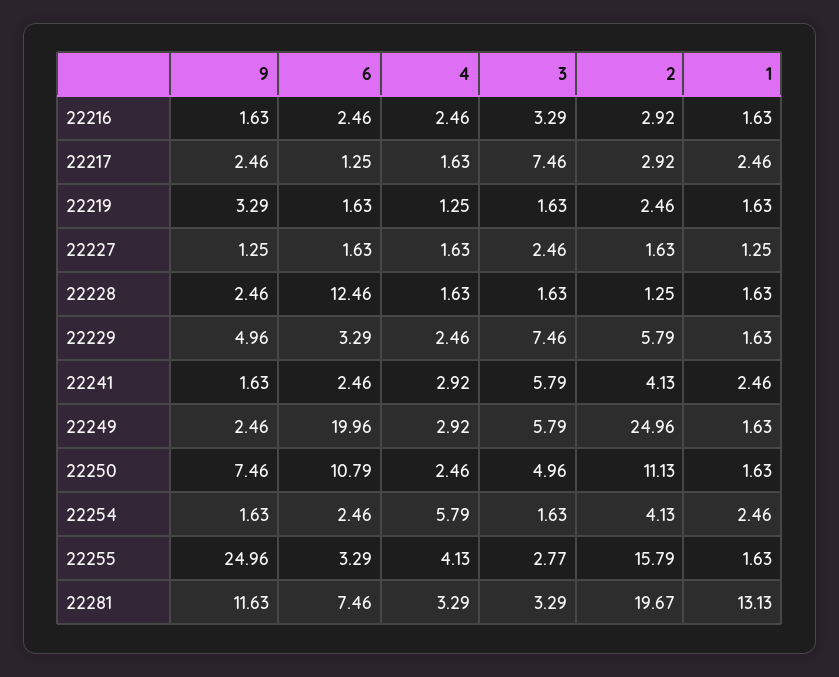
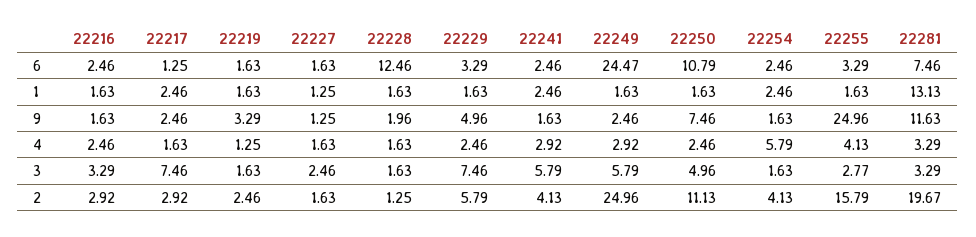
  {
    "9": {
      "22216": 1.63,
      "22217": 2.46,
      "22219": 3.29,
      "22227": 1.25,
-     "22228": 2.46,
+     "22228": 1.96,
      "22229": 4.96,
      "22241": 1.63,
      "22249": 2.46,
      "22250": 7.46,
      "22254": 1.63,
      "22255": 24.96,
      "22281": 11.63
    },
    "6": {
      "22216": 2.46,
      "22217": 1.25,
      "22219": 1.63,
      "22227": 1.63,
      "22228": 12.46,
      "22229": 3.29,
      "22241": 2.46,
-     "22249": 19.96,
+     "22249": 24.47,
      "22250": 10.79,
      "22254": 2.46,
      "22255": 3.29,
      "22281": 7.46
    },
    "4": {
      "22216": 2.46,
      "22217": 1.63,
      "22219": 1.25,
      "22227": 1.63,
      "22228": 1.63,
      "22229": 2.46,
      "22241": 2.92,
      "22249": 2.92,
      "22250": 2.46,
      "22254": 5.79,
      "22255": 4.13,
      "22281": 3.29
    },
    "3": {
      "22216": 3.29,
      "22217": 7.46,
      "22219": 1.63,
      "22227": 2.46,
      "22228": 1.63,
      "22229": 7.46,
      "22241": 5.79,
      "22249": 5.79,
      "22250": 4.96,
      "22254": 1.63,
      "22255": 2.77,
      "22281": 3.29
    },
    "2": {
      "22216": 2.92,
      "22217": 2.92,
      "22219": 2.46,
      "22227": 1.63,
      "22228": 1.25,
      "22229": 5.79,
      "22241": 4.13,
      "22249": 24.96,
      "22250": 11.13,
      "22254": 4.13,
      "22255": 15.79,
      "22281": 19.67
    },
    "1": {
      "22216": 1.63,
      "22217": 2.46,
      "22219": 1.63,
      "22227": 1.25,
      "22228": 1.63,
      "22229": 1.63,
      "22241": 2.46,
      "22249": 1.63,
      "22250": 1.63,
      "22254": 2.46,
      "22255": 1.63,
      "22281": 13.13
    }
  }

